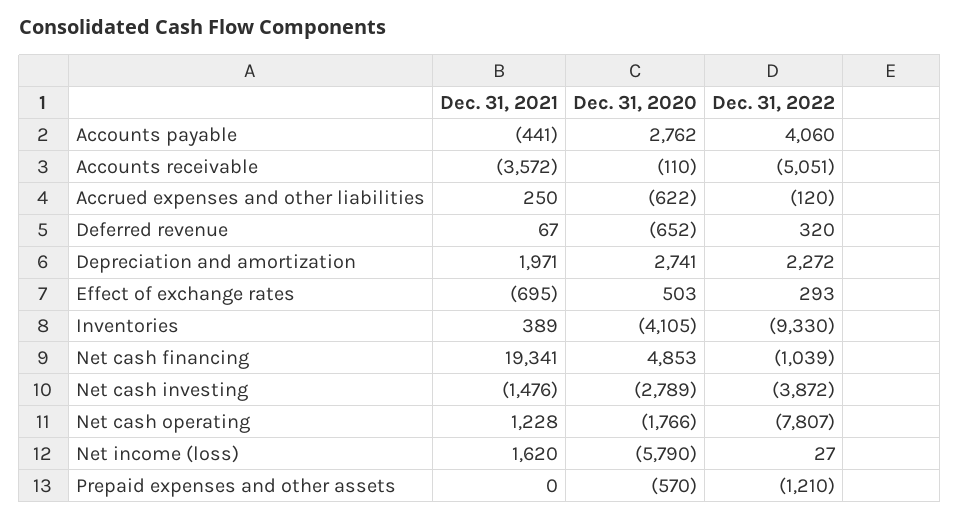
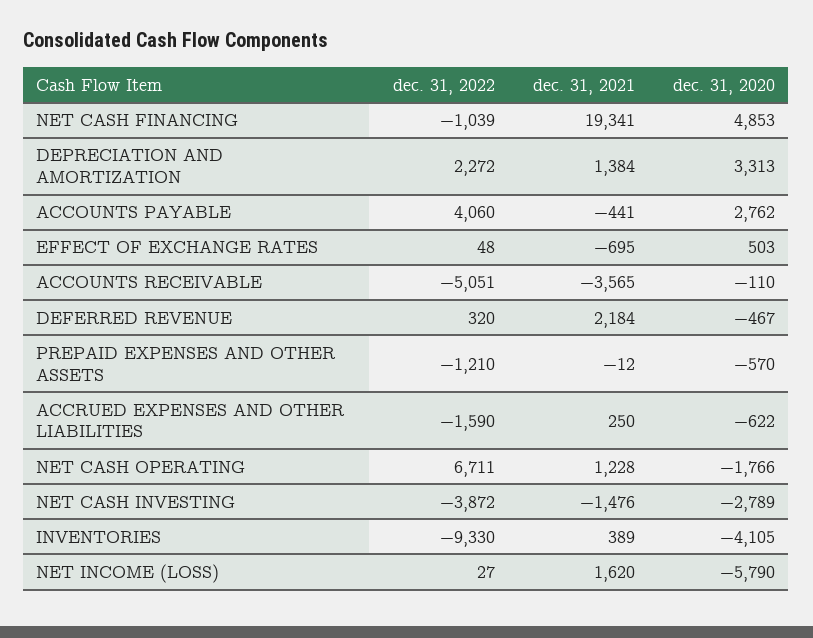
  {
    "Dec. 31, 2021": {
      "Accounts payable": -441,
-     "Accounts receivable": -3572,
+     "Accounts receivable": -3565,
      "Accrued expenses and other liabilities": 250,
-     "Deferred revenue": 67,
+     "Deferred revenue": 2184,
-     "Depreciation and amortization": 1971,
+     "Depreciation and amortization": 1384,
      "Effect of exchange rates": -695,
      "Inventories": 389,
      "Net cash financing": 19341,
      "Net cash investing": -1476,
      "Net cash operating": 1228,
      "Net income (loss)": 1620,
-     "Prepaid expenses and other assets": 0
+     "Prepaid expenses and other assets": -12
    },
    "Dec. 31, 2020": {
      "Accounts payable": 2762,
      "Accounts receivable": -110,
      "Accrued expenses and other liabilities": -622,
-     "Deferred revenue": -652,
+     "Deferred revenue": -467,
-     "Depreciation and amortization": 2741,
+     "Depreciation and amortization": 3313,
      "Effect of exchange rates": 503,
      "Inventories": -4105,
      "Net cash financing": 4853,
      "Net cash investing": -2789,
      "Net cash operating": -1766,
      "Net income (loss)": -5790,
      "Prepaid expenses and other assets": -570
    },
    "Dec. 31, 2022": {
      "Accounts payable": 4060,
      "Accounts receivable": -5051,
-     "Accrued expenses and other liabilities": -120,
+     "Accrued expenses and other liabilities": -1590,
      "Deferred revenue": 320,
      "Depreciation and amortization": 2272,
-     "Effect of exchange rates": 293,
+     "Effect of exchange rates": 48,
      "Inventories": -9330,
      "Net cash financing": -1039,
      "Net cash investing": -3872,
-     "Net cash operating": -7807,
+     "Net cash operating": 6711,
      "Net income (loss)": 27,
      "Prepaid expenses and other assets": -1210
    }
  }

